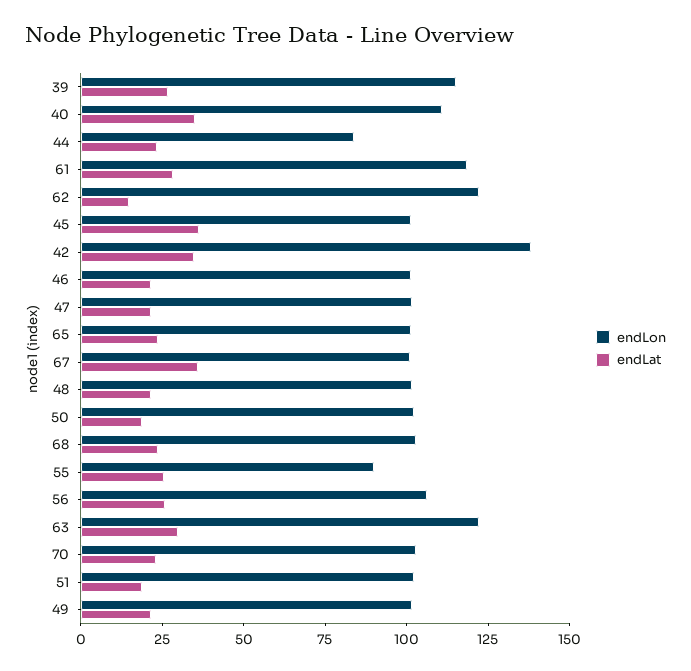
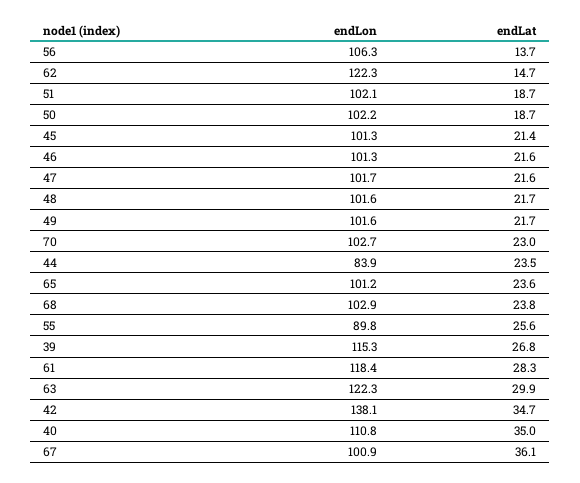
  {
    "endLon": {
      "39": 115.3,
      "40": 110.8,
      "44": 83.9,
      "61": 118.4,
      "62": 122.3,
      "45": 101.3,
      "42": 138.1,
      "46": 101.3,
      "47": 101.7,
      "65": 101.2,
      "67": 100.9,
      "48": 101.6,
      "50": 102.2,
      "68": 102.9,
      "55": 89.8,
      "56": 106.3,
      "63": 122.3,
      "70": 102.7,
      "51": 102.1,
      "49": 101.6
    },
    "endLat": {
      "39": 26.8,
      "40": 35,
      "44": 23.5,
      "61": 28.3,
      "62": 14.7,
-     "45": 35,
+     "45": 21.4,
      "42": 34.7,
      "46": 21.6,
      "47": 21.6,
      "65": 23.6,
      "67": 36.1,
      "48": 21.7,
      "50": 18.7,
      "68": 23.8,
      "55": 25.6,
-     "56": 25,
+     "56": 13.7,
      "63": 29.9,
      "70": 23,
      "51": 18.7,
      "49": 21.7
    }
  }

